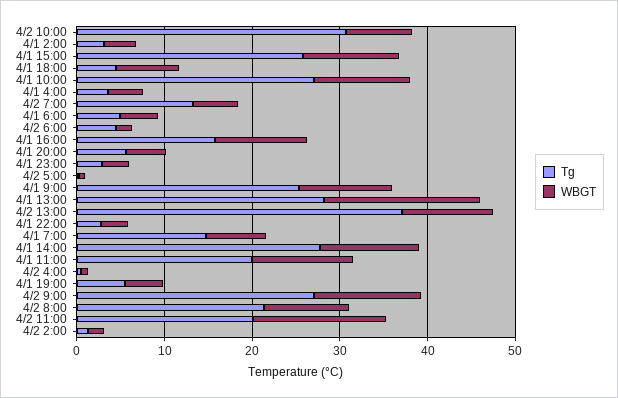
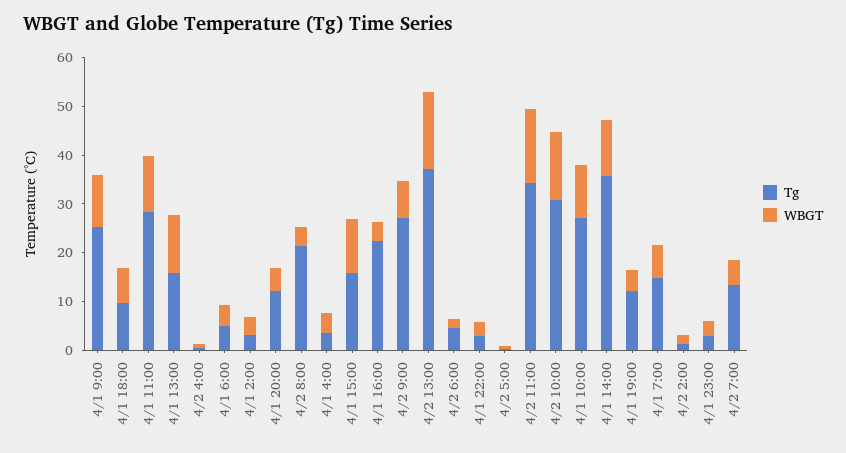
  {
    "Tg": {
      "4/2 10:00": 30,
      "4/1 2:00": 4,
-     "4/1 15:00": 26,
+     "4/1 15:00": 16,
-     "4/1 18:00": 4,
+     "4/1 18:00": 10,
      "4/1 10:00": 28,
      "4/1 4:00": 4,
      "4/2 7:00": 14,
      "4/1 6:00": 4,
      "4/2 6:00": 4,
-     "4/1 16:00": 16,
+     "4/1 16:00": 22,
-     "4/1 20:00": 6,
+     "4/1 20:00": 12,
      "4/1 23:00": 2,
      "4/2 5:00": 0,
      "4/1 9:00": 26,
-     "4/1 13:00": 28,
+     "4/1 13:00": 16,
      "4/2 13:00": 38,
      "4/1 22:00": 2,
      "4/1 7:00": 14,
-     "4/1 14:00": 28,
+     "4/1 14:00": 36,
-     "4/1 11:00": 20,
+     "4/1 11:00": 28,
      "4/2 4:00": 0,
-     "4/1 19:00": 6,
+     "4/1 19:00": 12,
      "4/2 9:00": 28,
      "4/2 8:00": 22,
-     "4/2 11:00": 20,
+     "4/2 11:00": 34,
      "4/2 2:00": 2
    },
    "WBGT": {
-     "4/2 10:00": 8,
+     "4/2 10:00": 14,
      "4/1 2:00": 4,
      "4/1 15:00": 12,
      "4/1 18:00": 8,
      "4/1 10:00": 12,
      "4/1 4:00": 4,
      "4/2 7:00": 6,
      "4/1 6:00": 4,
      "4/2 6:00": 2,
-     "4/1 16:00": 10,
+     "4/1 16:00": 4,
      "4/1 20:00": 4,
      "4/1 23:00": 4,
      "4/2 5:00": 0,
      "4/1 9:00": 10,
-     "4/1 13:00": 18,
+     "4/1 13:00": 12,
-     "4/2 13:00": 10,
+     "4/2 13:00": 16,
      "4/1 22:00": 4,
      "4/1 7:00": 6,
      "4/1 14:00": 12,
      "4/1 11:00": 12,
      "4/2 4:00": 0,
      "4/1 19:00": 4,
-     "4/2 9:00": 12,
+     "4/2 9:00": 8,
-     "4/2 8:00": 10,
+     "4/2 8:00": 4,
      "4/2 11:00": 16,
      "4/2 2:00": 2
    }
  }

